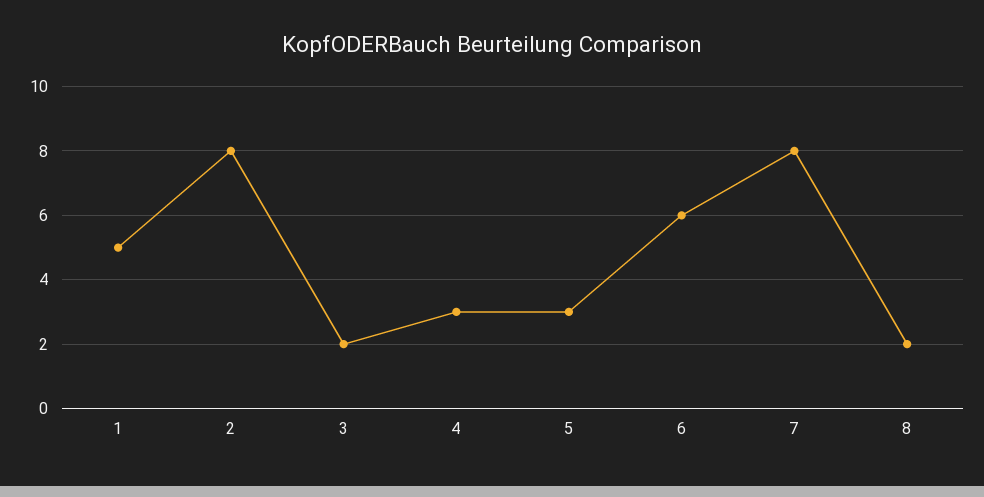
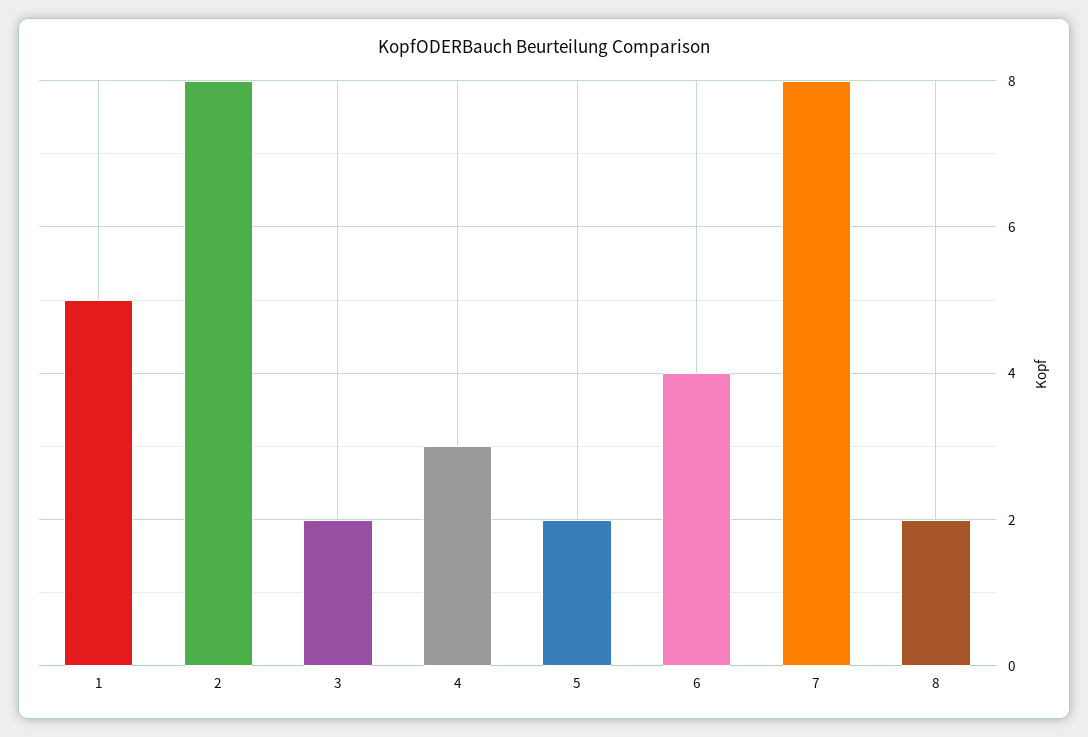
  {
    "1": 5,
    "2": 8,
    "3": 2,
    "4": 3,
-   "5": 3,
+   "5": 2,
-   "6": 6,
+   "6": 4,
    "7": 8,
    "8": 2
  }

